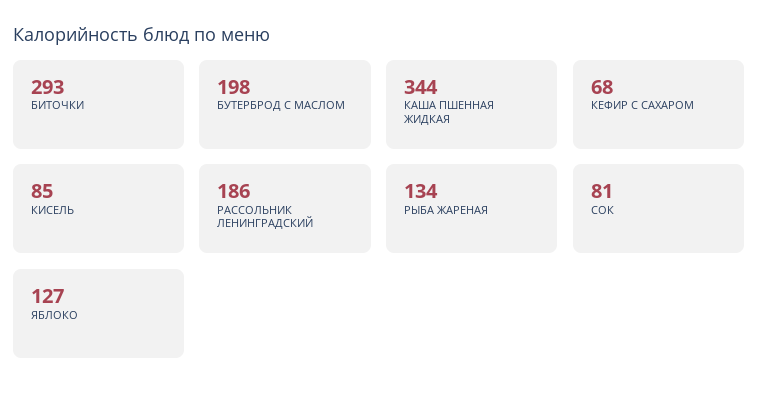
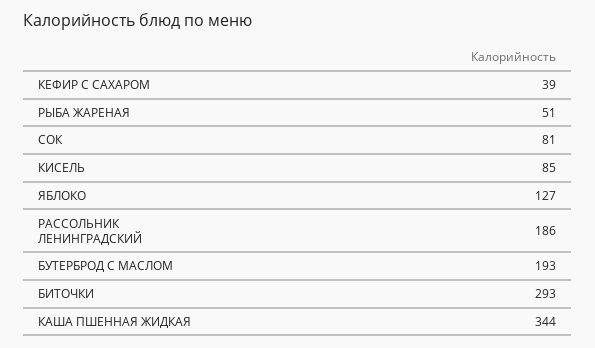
  {
    "БИТОЧКИ": 293,
-   "БУТЕРБРОД С МАСЛОМ": 198,
+   "БУТЕРБРОД С МАСЛОМ": 193,
    "КАША ПШЕННАЯ ЖИДКАЯ": 344,
-   "КЕФИР С САХАРОМ": 68,
+   "КЕФИР С САХАРОМ": 39,
    "КИСЕЛЬ": 85,
    "РАССОЛЬНИК ЛЕНИНГРАДСКИЙ": 186,
-   "РЫБА ЖАРЕНАЯ": 134,
+   "РЫБА ЖАРЕНАЯ": 51,
    "СОК": 81,
    "ЯБЛОКО": 127
  }

